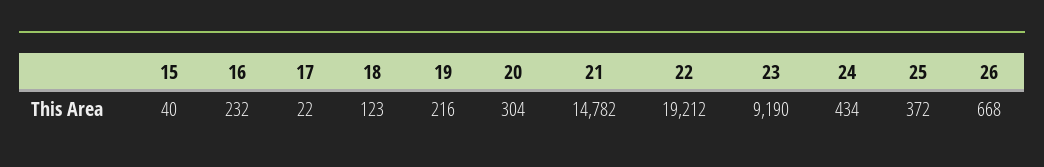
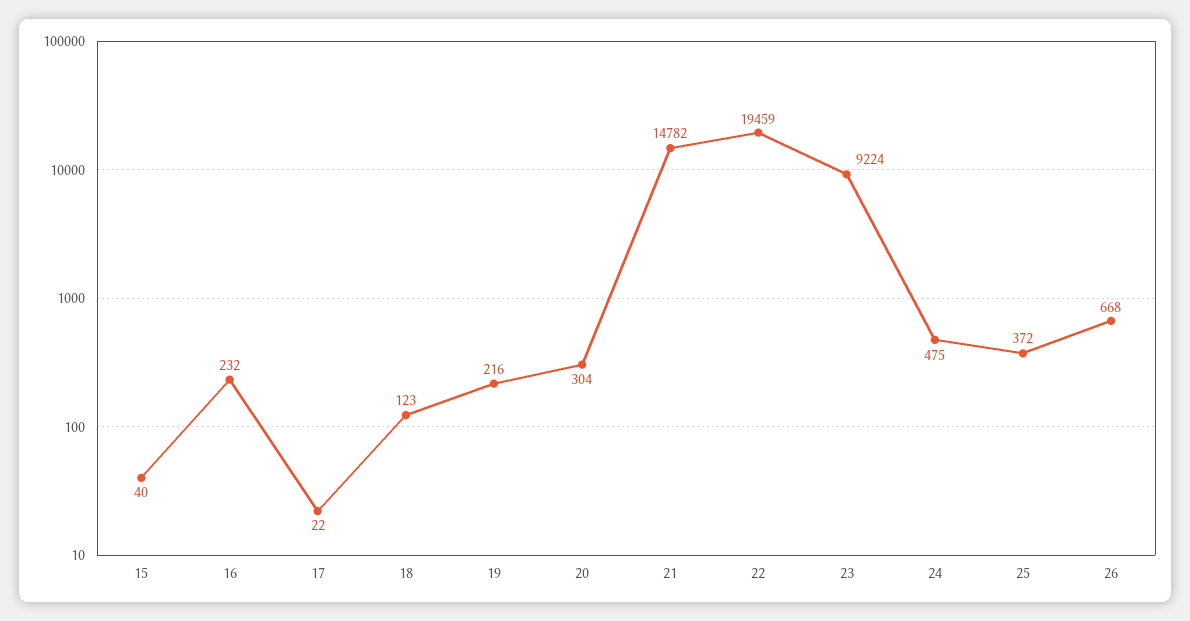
  {
    "15": 40,
    "16": 232,
    "17": 22,
    "18": 123,
    "19": 216,
    "20": 304,
    "21": 14782,
-   "22": 19212,
+   "22": 19459,
-   "23": 9190,
+   "23": 9224,
-   "24": 434,
+   "24": 475,
    "25": 372,
    "26": 668
  }

